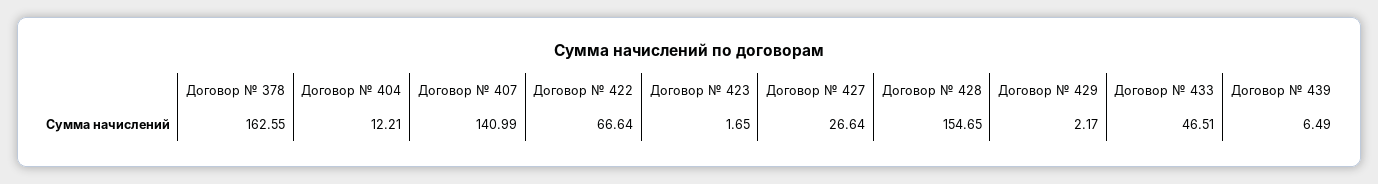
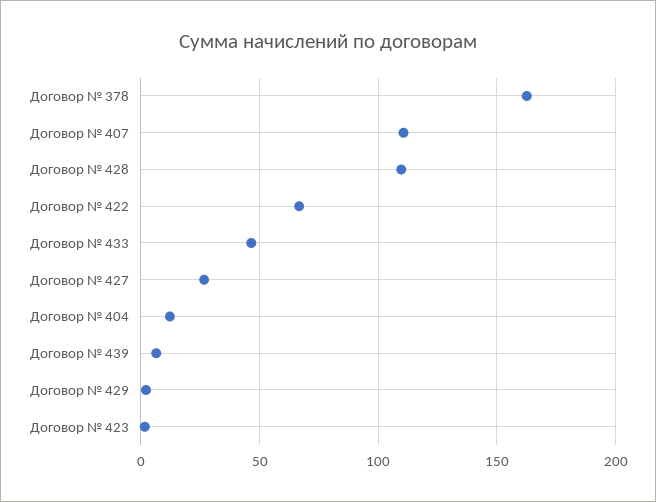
  {
    "Договор № 378": 162.55,
    "Договор № 404": 12.21,
-   "Договор № 407": 140.99,
+   "Договор № 407": 110,
    "Договор № 422": 66.64,
    "Договор № 423": 1.65,
    "Договор № 427": 26.64,
-   "Договор № 428": 154.65,
+   "Договор № 428": 110,
    "Договор № 429": 2.17,
    "Договор № 433": 46.51,
    "Договор № 439": 6.49
  }

